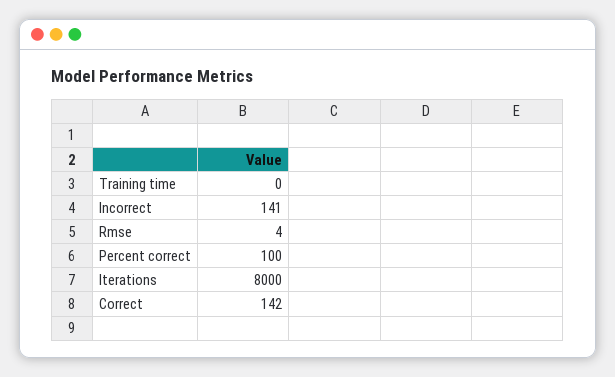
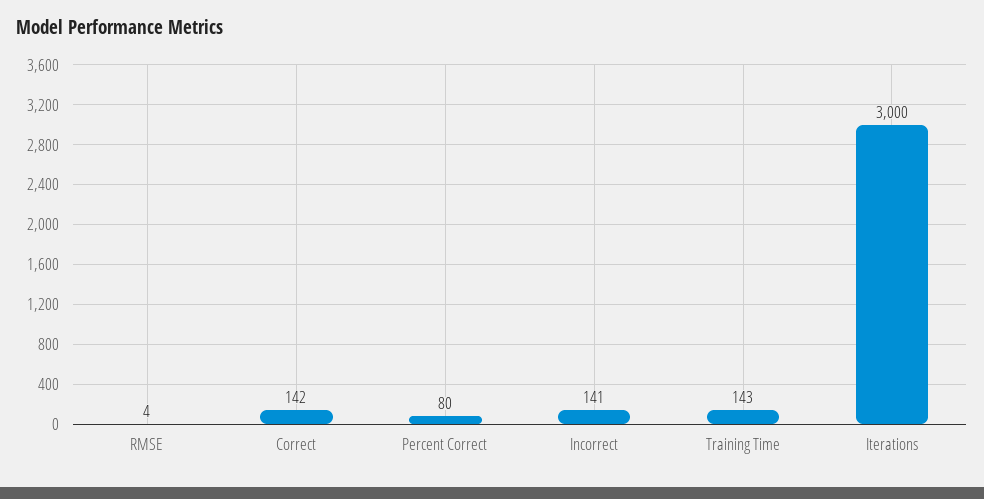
  {
-   "Training time": 0,
+   "Training time": 143,
    "Incorrect": 141,
    "Rmse": 4,
-   "Percent correct": 100,
+   "Percent correct": 80,
-   "Iterations": 8000,
+   "Iterations": 3000,
    "Correct": 142
  }

